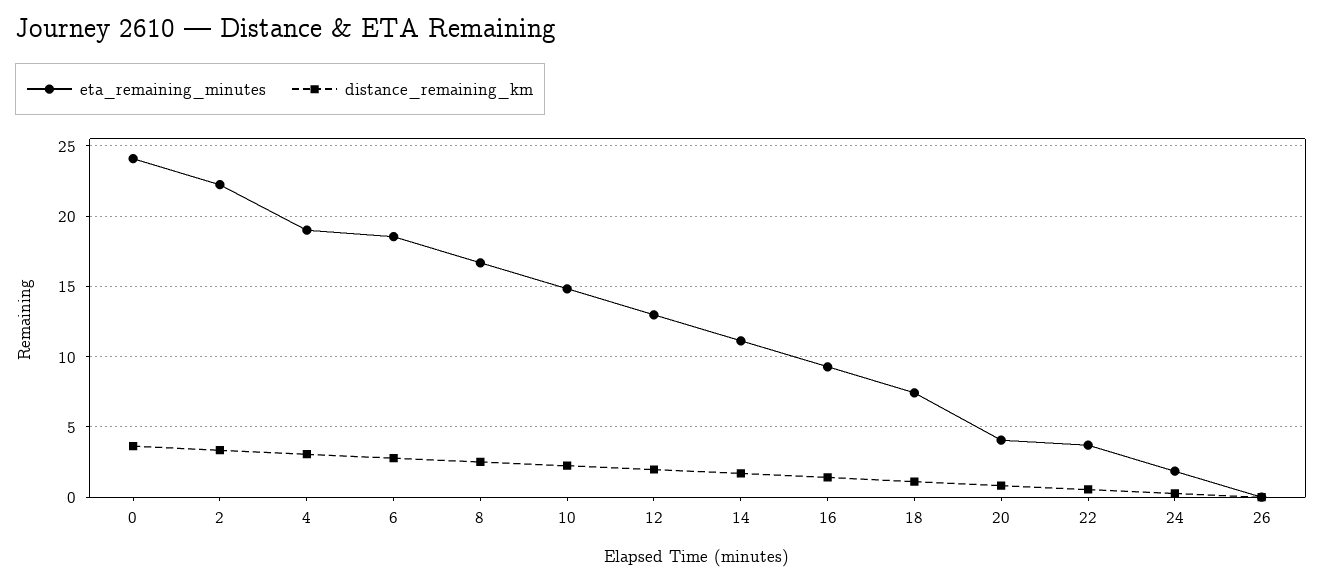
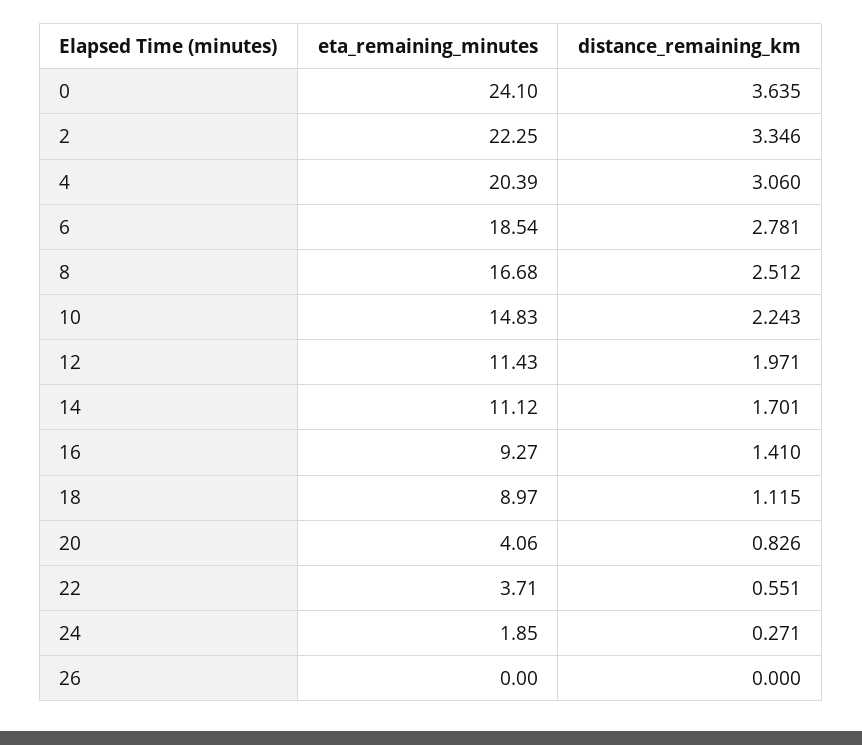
  {
    "eta_remaining_minutes": {
      "0": 24.1,
      "2": 22.25,
-     "4": 19,
+     "4": 20.39,
      "6": 18.54,
      "8": 16.68,
      "10": 14.83,
-     "12": 13,
+     "12": 11.43,
      "14": 11.12,
      "16": 9.27,
-     "18": 7.5,
+     "18": 8.97,
      "20": 4.06,
      "22": 3.71,
      "24": 1.85,
      "26": 0
    },
    "distance_remaining_km": {
      "0": 3.635,
      "2": 3.346,
      "4": 3.06,
      "6": 2.781,
      "8": 2.512,
      "10": 2.243,
      "12": 1.971,
      "14": 1.701,
      "16": 1.41,
      "18": 1.115,
      "20": 0.826,
      "22": 0.551,
      "24": 0.271,
      "26": 0
    }
  }

